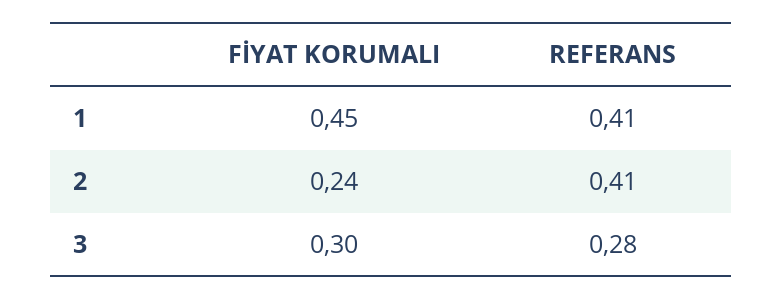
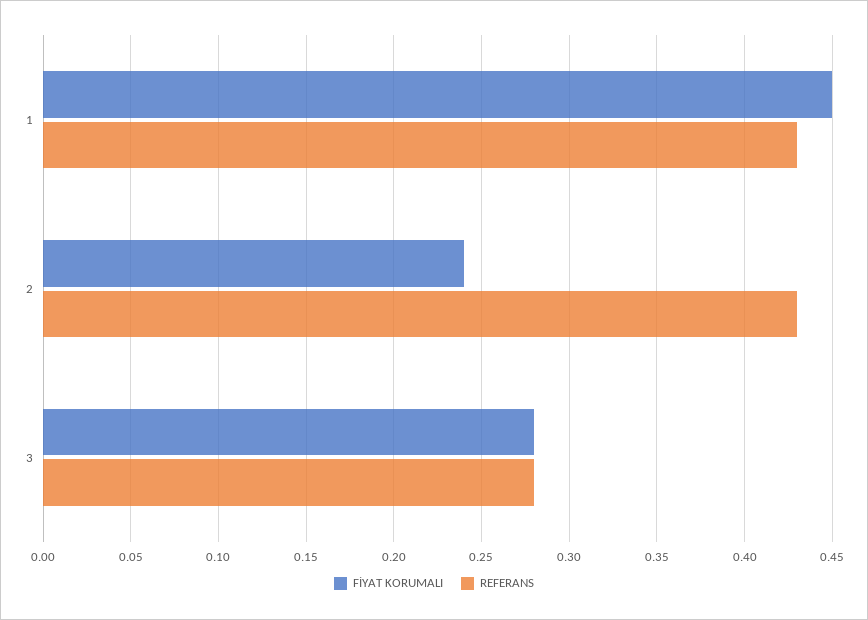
  {
    "FİYAT KORUMALI": {
      "1": 0.45,
      "2": 0.24,
-     "3": 0.3
+     "3": 0.28
    },
    "REFERANS": {
-     "1": 0.41,
+     "1": 0.43,
-     "2": 0.41,
+     "2": 0.43,
      "3": 0.28
    }
  }

